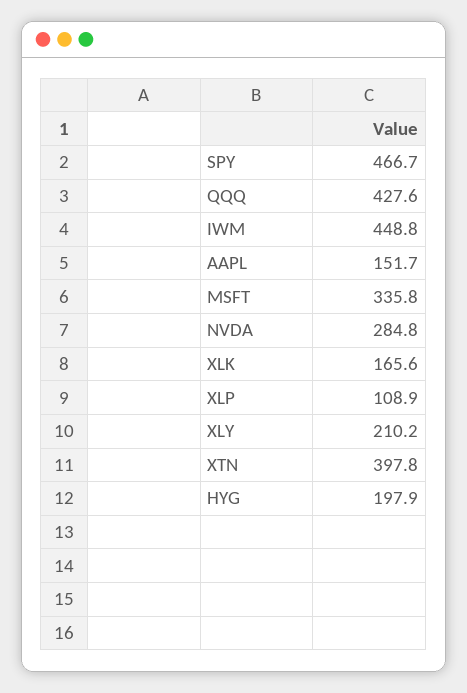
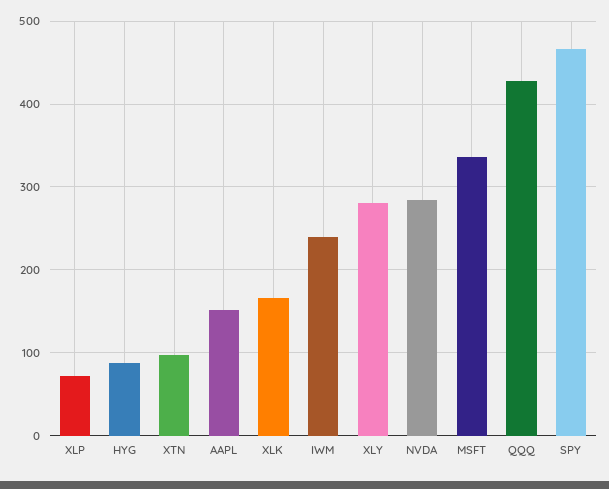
  {
    "SPY": 466.7,
    "QQQ": 427.6,
-   "IWM": 448.8,
+   "IWM": 240,
    "AAPL": 151.7,
    "MSFT": 335.8,
    "NVDA": 284.8,
    "XLK": 165.6,
-   "XLP": 108.9,
+   "XLP": 70,
-   "XLY": 210.2,
+   "XLY": 280,
-   "XTN": 397.8,
+   "XTN": 100,
-   "HYG": 197.9
+   "HYG": 90
  }

